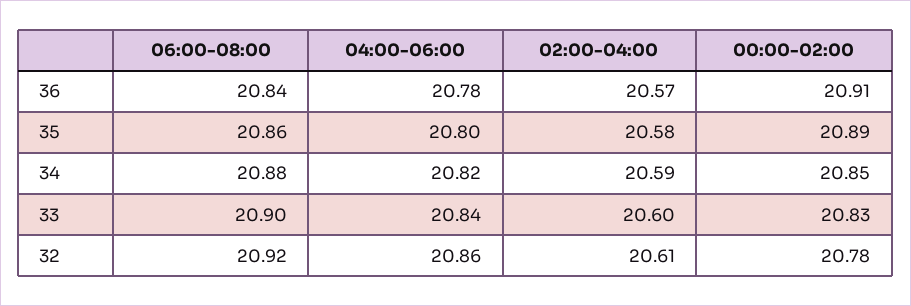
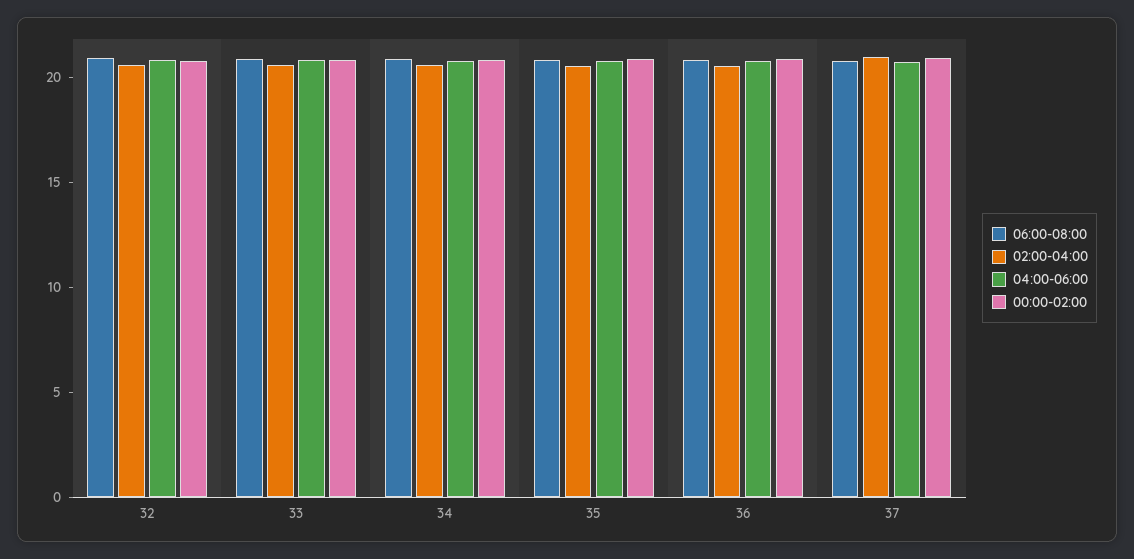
  {
    "06:00-08:00": {
      "36": 20.84,
      "35": 20.86,
      "34": 20.88,
      "33": 20.9,
-     "32": 20.92
+     "32": 20.92,
+     "37": 21
    },
    "04:00-06:00": {
      "36": 20.78,
      "35": 20.8,
      "34": 20.82,
      "33": 20.84,
-     "32": 20.86
+     "32": 20.86,
+     "37": 21
    },
    "02:00-04:00": {
      "36": 20.57,
      "35": 20.58,
      "34": 20.59,
      "33": 20.6,
-     "32": 20.61
+     "32": 20.61,
+     "37": 21
    },
    "00:00-02:00": {
      "36": 20.91,
      "35": 20.89,
      "34": 20.85,
      "33": 20.83,
-     "32": 20.78
+     "32": 20.78,
+     "37": 21
    }
  }

